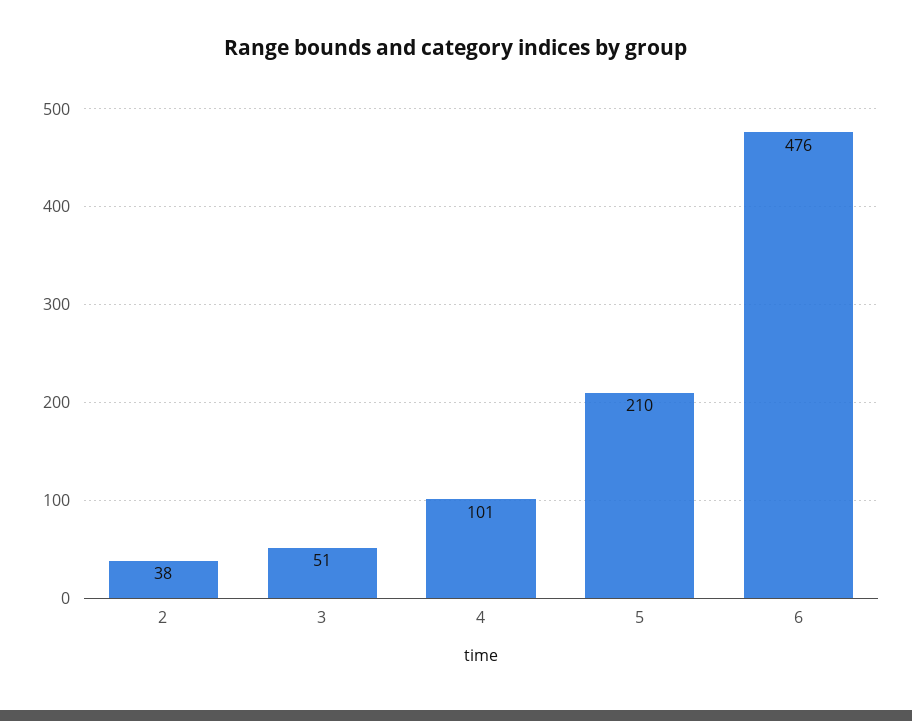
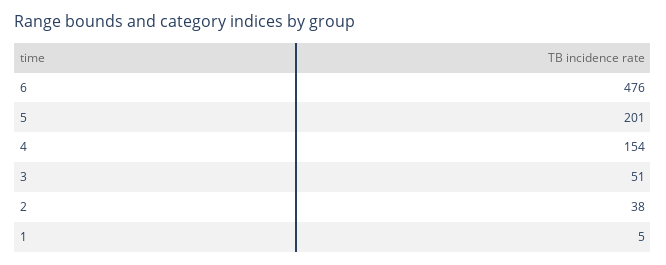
  {
    "2": 38,
    "3": 51,
-   "4": 101,
+   "4": 154,
-   "5": 210,
+   "5": 201,
-   "6": 476
+   "6": 476,
+   "1": 5
  }

